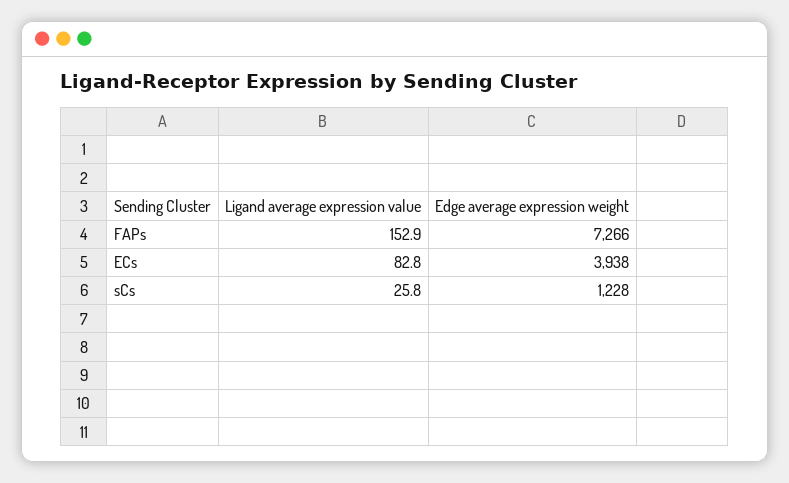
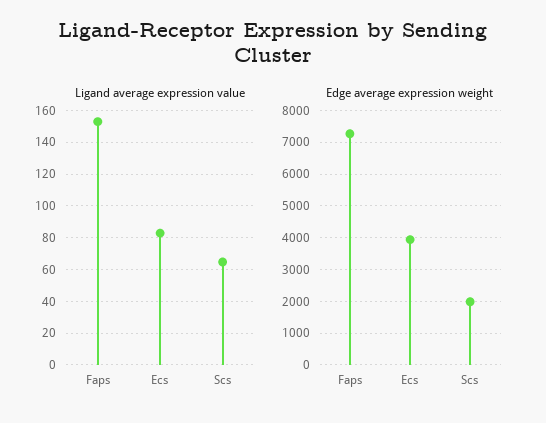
  {
    "Ligand average expression value": {
      "FAPs": 152.9,
      "ECs": 82.8,
-     "sCs": 25.8
+     "sCs": 65
    },
    "Edge average expression weight": {
      "FAPs": 7266,
      "ECs": 3938,
-     "sCs": 1228
+     "sCs": 2000
    }
  }

